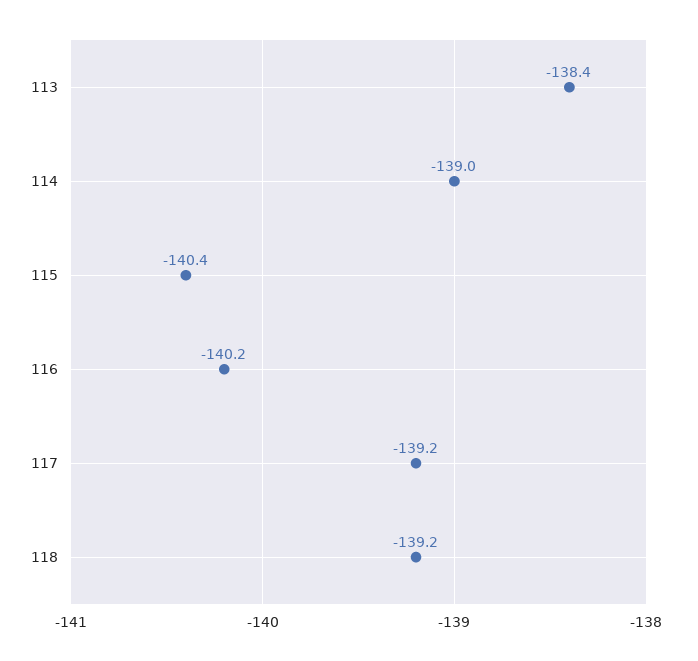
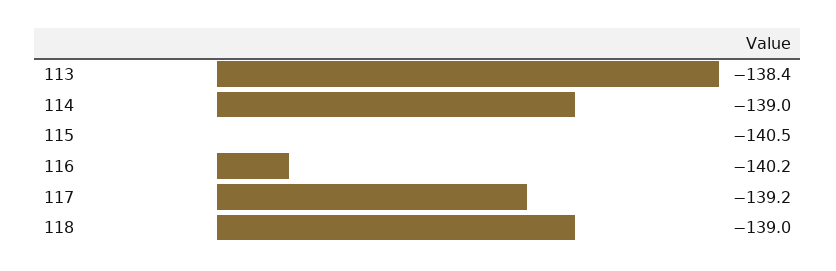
  {
    "113": -138.4,
    "114": -139,
-   "115": -140.4,
+   "115": -140.5,
    "116": -140.2,
    "117": -139.2,
-   "118": -139.2
+   "118": -139
  }

